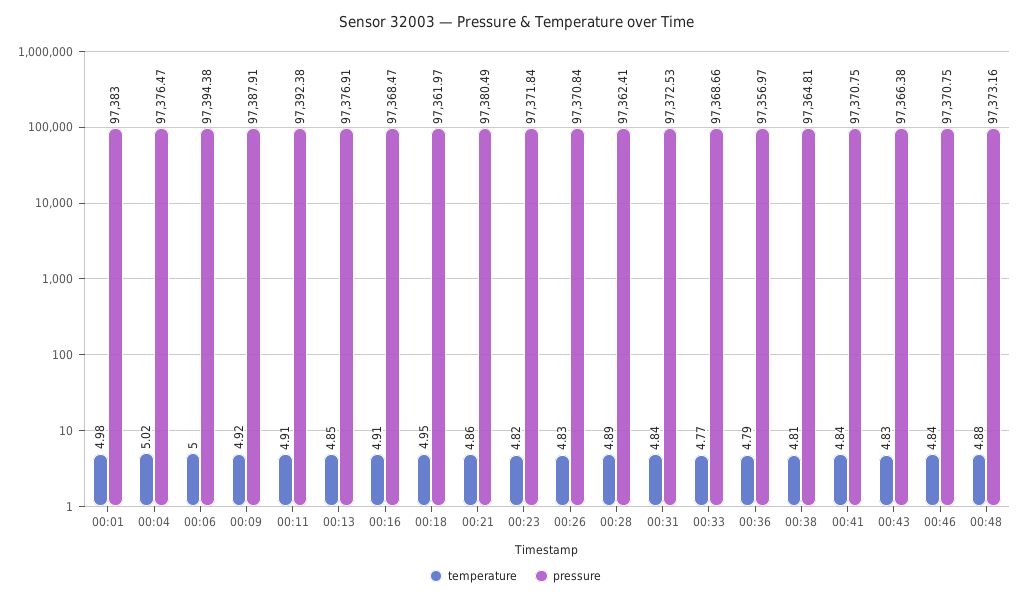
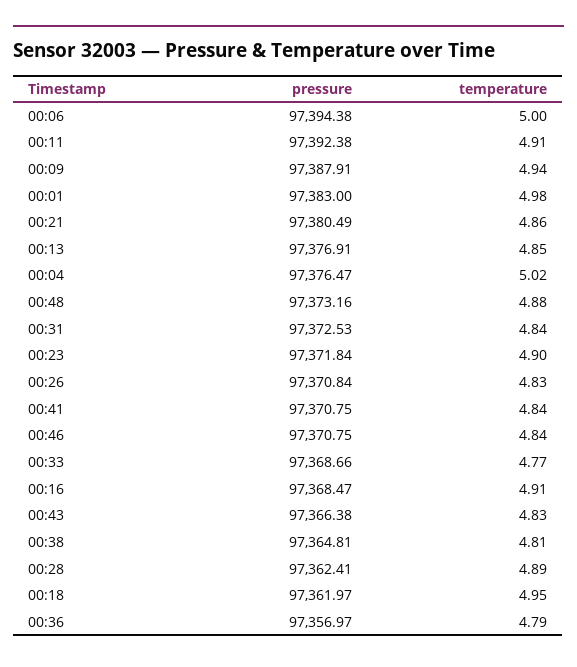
  {
    "temperature": {
      "00:01": 4.98,
      "00:04": 5.02,
      "00:06": 5,
-     "00:09": 4.92,
+     "00:09": 4.94,
      "00:11": 4.91,
      "00:13": 4.85,
      "00:16": 4.91,
      "00:18": 4.95,
      "00:21": 4.86,
-     "00:23": 4.82,
+     "00:23": 4.9,
      "00:26": 4.83,
      "00:28": 4.89,
      "00:31": 4.84,
      "00:33": 4.77,
      "00:36": 4.79,
      "00:38": 4.81,
      "00:41": 4.84,
      "00:43": 4.83,
      "00:46": 4.84,
      "00:48": 4.88
    },
    "pressure": {
      "00:01": 97383,
      "00:04": 97376.47,
      "00:06": 97394.38,
      "00:09": 97387.91,
      "00:11": 97392.38,
      "00:13": 97376.91,
      "00:16": 97368.47,
      "00:18": 97361.97,
      "00:21": 97380.49,
      "00:23": 97371.84,
      "00:26": 97370.84,
      "00:28": 97362.41,
      "00:31": 97372.53,
      "00:33": 97368.66,
      "00:36": 97356.97,
      "00:38": 97364.81,
      "00:41": 97370.75,
      "00:43": 97366.38,
      "00:46": 97370.75,
      "00:48": 97373.16
    }
  }

